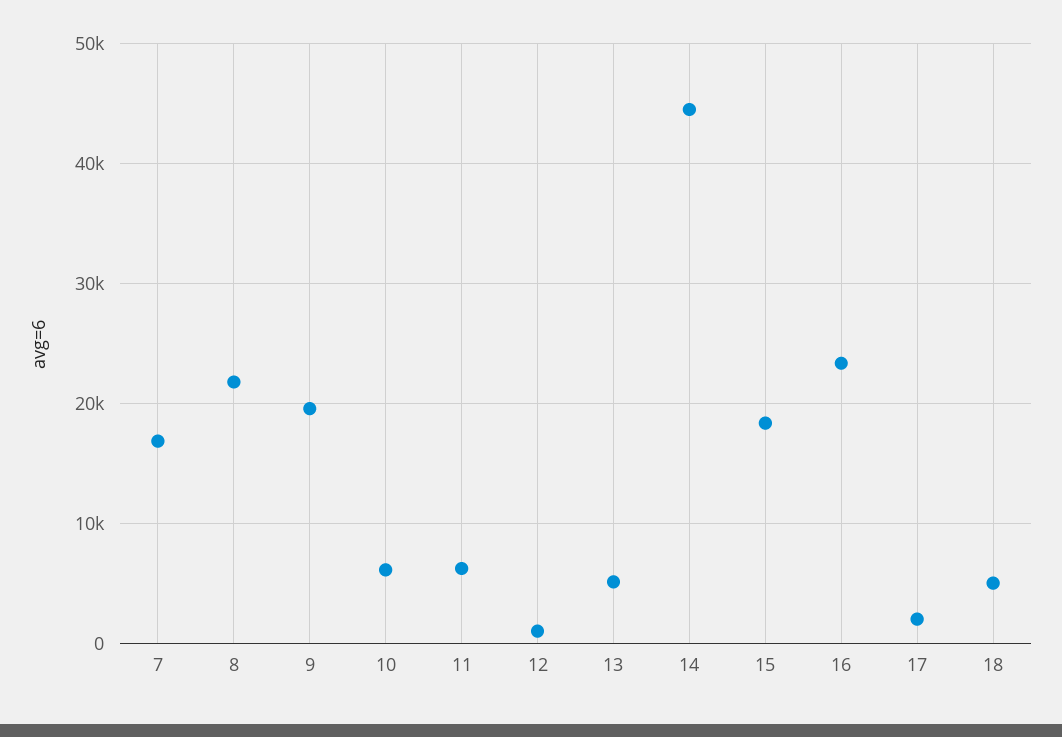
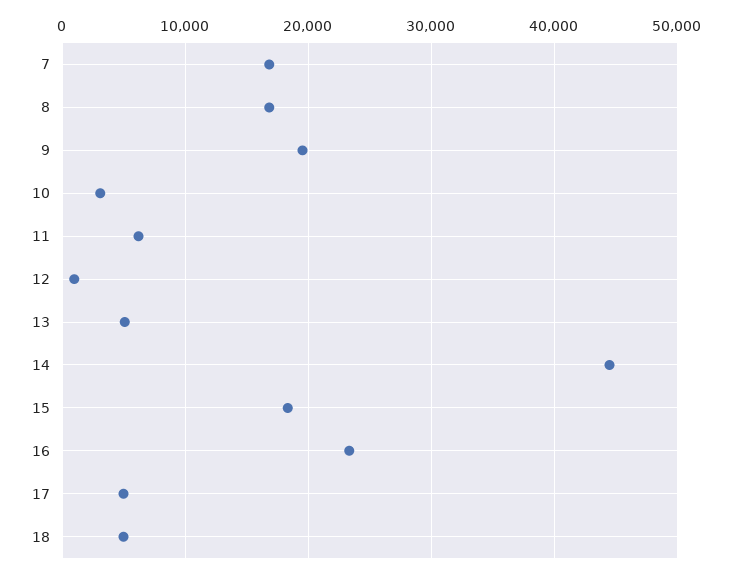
  {
    "7": 17000,
-   "8": 22000,
+   "8": 17000,
    "9": 20000,
-   "10": 6000,
+   "10": 3000,
    "11": 6000,
    "12": 1000,
    "13": 5000,
    "14": 45000,
    "15": 18000,
    "16": 23000,
-   "17": 2000,
+   "17": 5000,
    "18": 5000
  }

